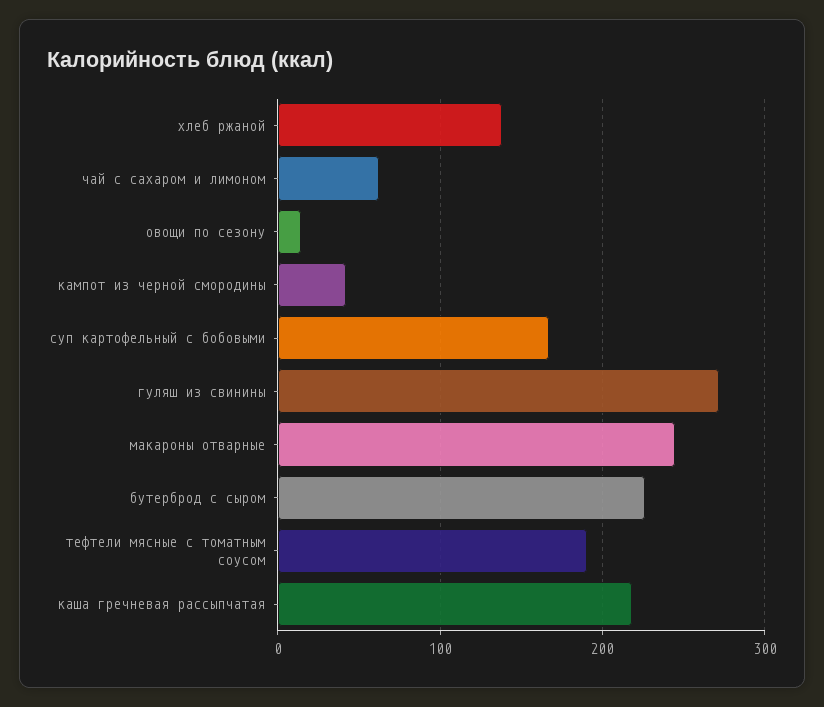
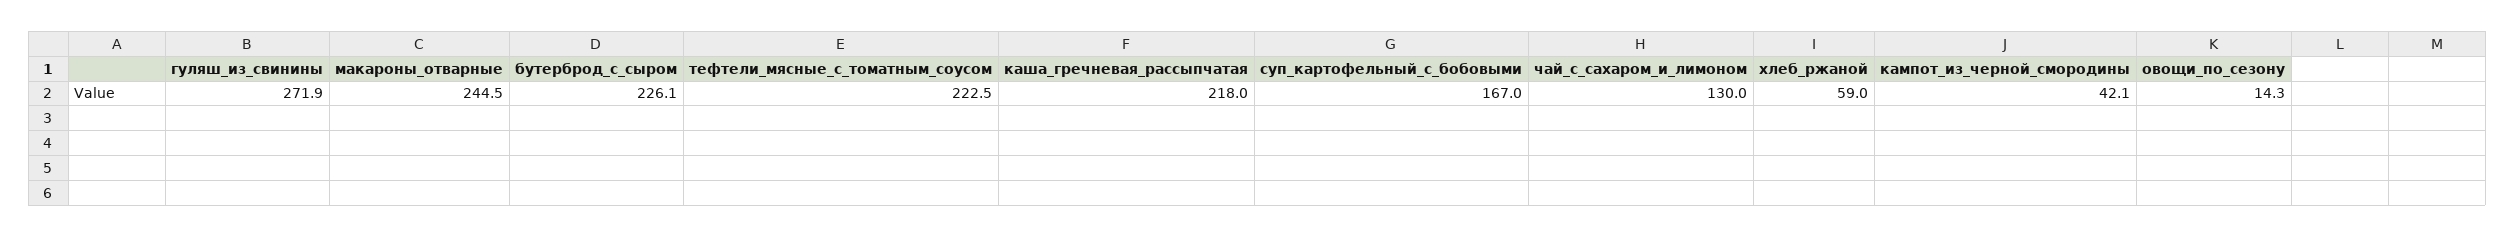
  {
-   "хлеб ржаной": 140,
+   "хлеб ржаной": 59,
-   "чай с сахаром и лимоном": 60,
+   "чай с сахаром и лимоном": 130,
    "овощи по сезону": 14.3,
    "кампот из черной смородины": 42.1,
    "суп картофельный с бобовыми": 167,
    "гуляш из свинины": 271.9,
    "макароны отварные": 244.5,
    "бутерброд с сыром": 226.1,
-   "тефтели мясные с томатным соусом": 190,
+   "тефтели мясные с томатным соусом": 222.5,
    "каша гречневая рассыпчатая": 218
  }

